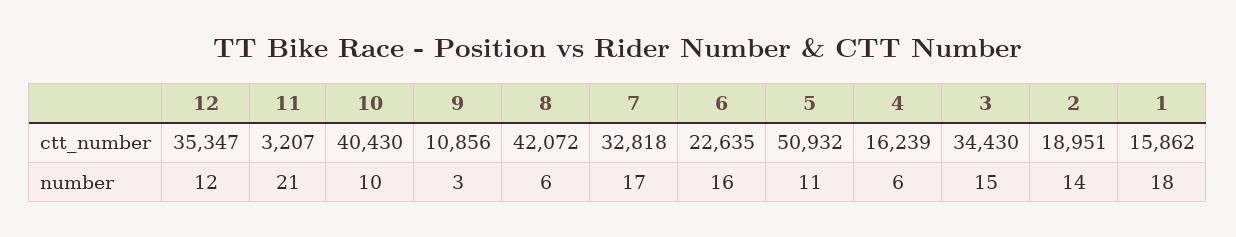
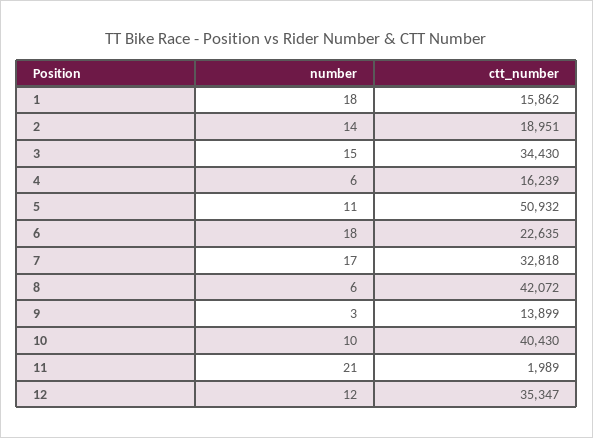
  {
    "12": {
      "ctt_number": 35347,
      "number": 12
    },
    "11": {
-     "ctt_number": 3207,
+     "ctt_number": 1989,
      "number": 21
    },
    "10": {
      "ctt_number": 40430,
      "number": 10
    },
    "9": {
-     "ctt_number": 10856,
+     "ctt_number": 13899,
      "number": 3
    },
    "8": {
      "ctt_number": 42072,
      "number": 6
    },
    "7": {
      "ctt_number": 32818,
      "number": 17
    },
    "6": {
      "ctt_number": 22635,
-     "number": 16
+     "number": 18
    },
    "5": {
      "ctt_number": 50932,
      "number": 11
    },
    "4": {
      "ctt_number": 16239,
      "number": 6
    },
    "3": {
      "ctt_number": 34430,
      "number": 15
    },
    "2": {
      "ctt_number": 18951,
      "number": 14
    },
    "1": {
      "ctt_number": 15862,
      "number": 18
    }
  }

